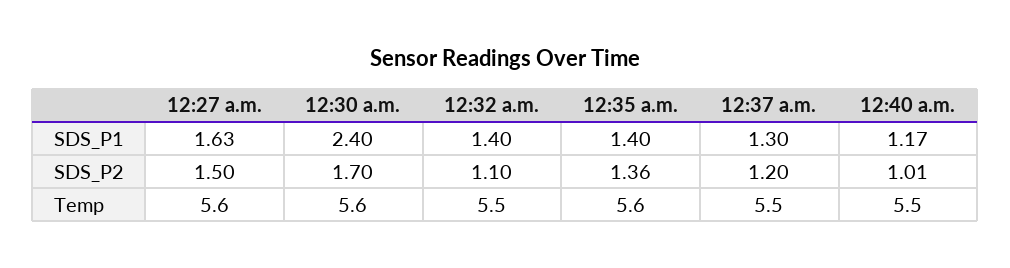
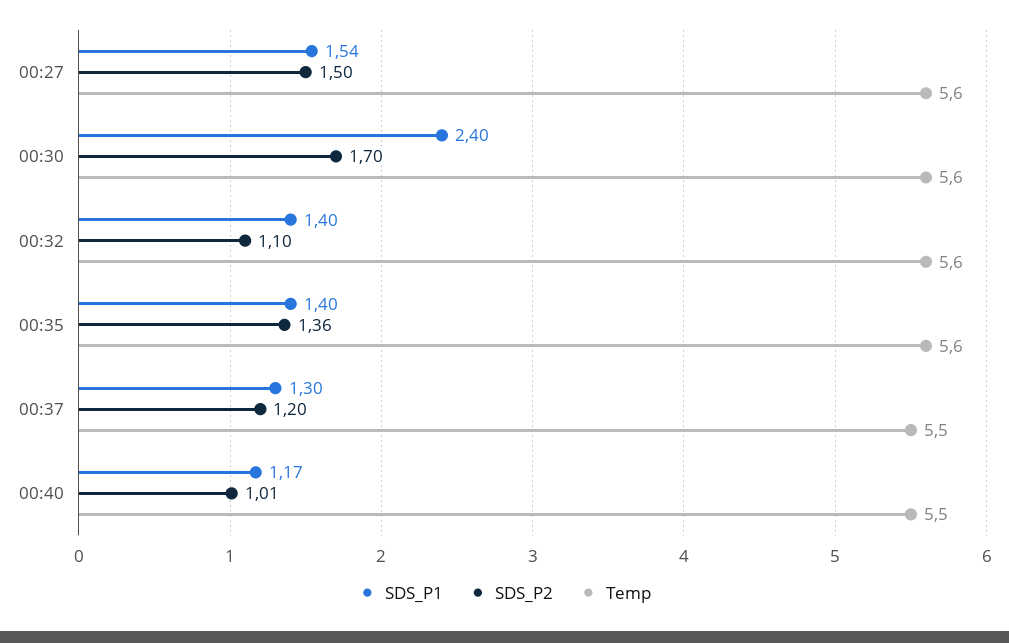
  {
    "SDS_P1": {
-     "12:27 a.m.": 1.63,
+     "12:27 a.m.": 1.54,
      "12:30 a.m.": 2.4,
      "12:32 a.m.": 1.4,
      "12:35 a.m.": 1.4,
      "12:37 a.m.": 1.3,
      "12:40 a.m.": 1.17
    },
    "SDS_P2": {
      "12:27 a.m.": 1.5,
      "12:30 a.m.": 1.7,
      "12:32 a.m.": 1.1,
      "12:35 a.m.": 1.36,
      "12:37 a.m.": 1.2,
      "12:40 a.m.": 1.01
    },
    "Temp": {
      "12:27 a.m.": 5.6,
      "12:30 a.m.": 5.6,
-     "12:32 a.m.": 5.5,
+     "12:32 a.m.": 5.6,
      "12:35 a.m.": 5.6,
      "12:37 a.m.": 5.5,
      "12:40 a.m.": 5.5
    }
  }

